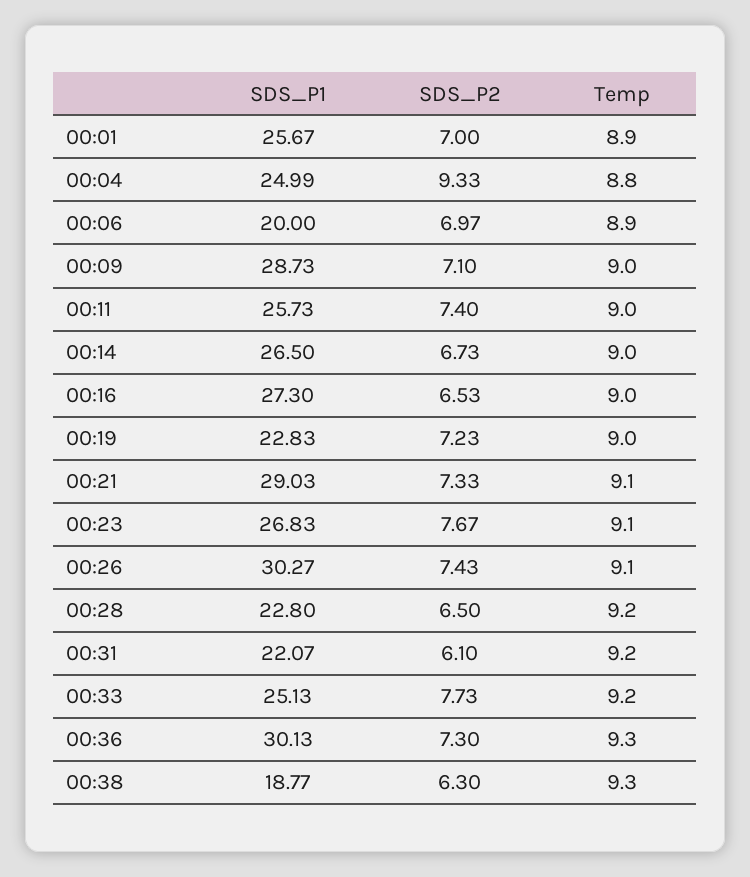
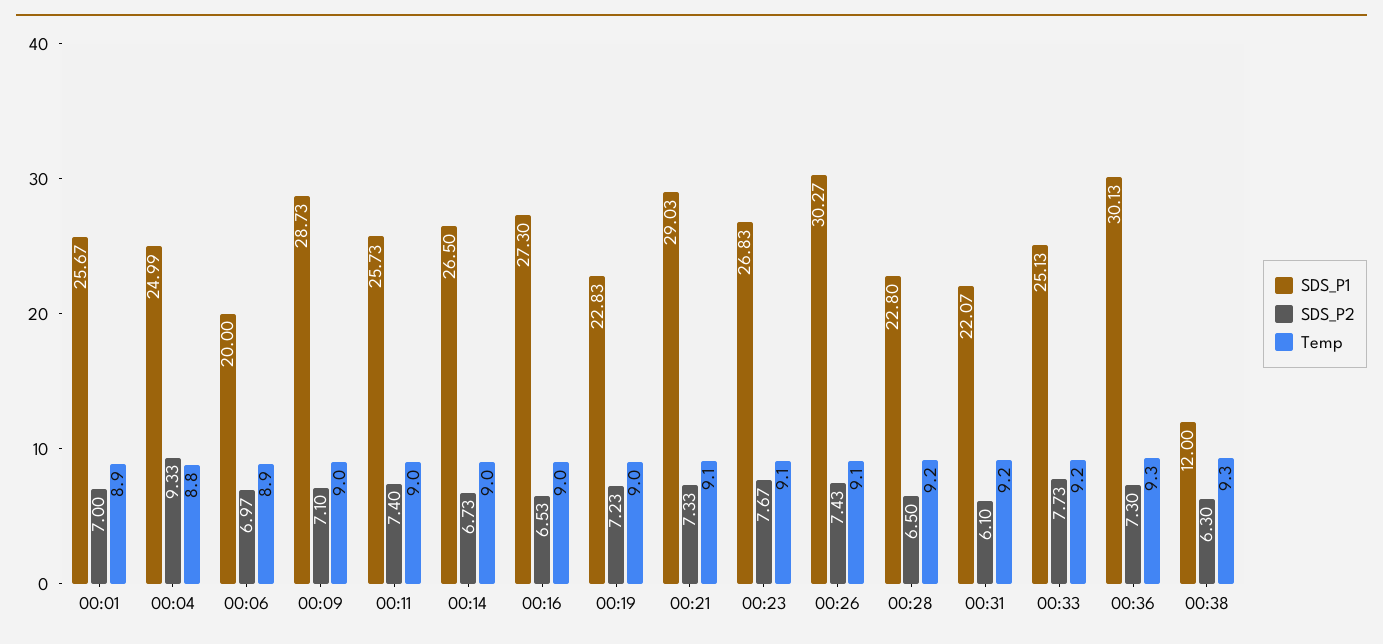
  {
    "SDS_P1": {
      "00:01": 25.67,
      "00:04": 24.99,
      "00:06": 20,
      "00:09": 28.73,
      "00:11": 25.73,
      "00:14": 26.5,
      "00:16": 27.3,
      "00:19": 22.83,
      "00:21": 29.03,
      "00:23": 26.83,
      "00:26": 30.27,
      "00:28": 22.8,
      "00:31": 22.07,
      "00:33": 25.13,
      "00:36": 30.13,
-     "00:38": 18.77
+     "00:38": 12
    },
    "SDS_P2": {
      "00:01": 7,
      "00:04": 9.33,
      "00:06": 6.97,
      "00:09": 7.1,
      "00:11": 7.4,
      "00:14": 6.73,
      "00:16": 6.53,
      "00:19": 7.23,
      "00:21": 7.33,
      "00:23": 7.67,
      "00:26": 7.43,
      "00:28": 6.5,
      "00:31": 6.1,
      "00:33": 7.73,
      "00:36": 7.3,
      "00:38": 6.3
    },
    "Temp": {
      "00:01": 8.9,
      "00:04": 8.8,
      "00:06": 8.9,
      "00:09": 9,
      "00:11": 9,
      "00:14": 9,
      "00:16": 9,
      "00:19": 9,
      "00:21": 9.1,
      "00:23": 9.1,
      "00:26": 9.1,
      "00:28": 9.2,
      "00:31": 9.2,
      "00:33": 9.2,
      "00:36": 9.3,
      "00:38": 9.3
    }
  }

